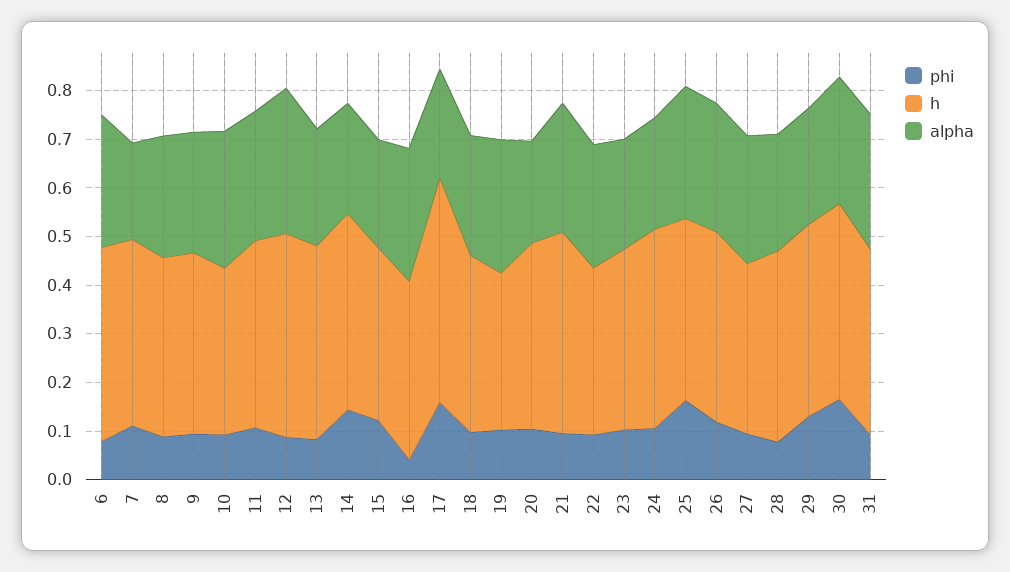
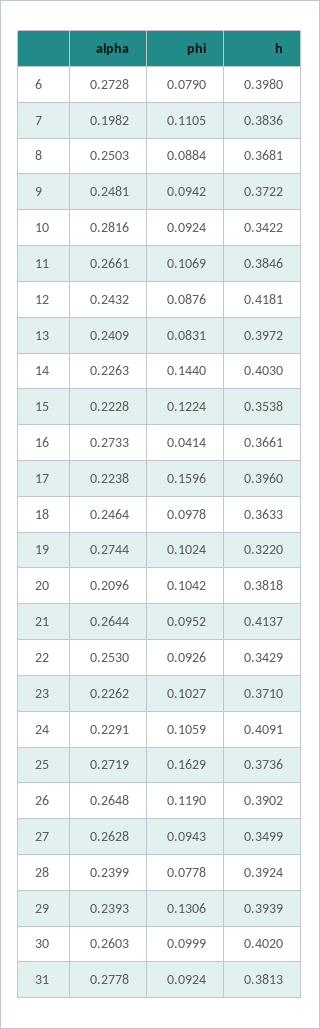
  {
    "phi": {
      "6": 0.079,
      "7": 0.1105,
      "8": 0.0884,
      "9": 0.0942,
      "10": 0.0924,
      "11": 0.1069,
      "12": 0.0876,
      "13": 0.0831,
      "14": 0.144,
      "15": 0.1224,
      "16": 0.0414,
      "17": 0.1596,
      "18": 0.0978,
      "19": 0.1024,
      "20": 0.1042,
      "21": 0.0952,
      "22": 0.0926,
      "23": 0.1027,
      "24": 0.1059,
      "25": 0.1629,
      "26": 0.119,
      "27": 0.0943,
      "28": 0.0778,
      "29": 0.1306,
-     "30": 0.16,
+     "30": 0.0999,
      "31": 0.0924
    },
    "h": {
      "6": 0.398,
      "7": 0.3836,
      "8": 0.3681,
      "9": 0.3722,
      "10": 0.3422,
      "11": 0.3846,
      "12": 0.4181,
      "13": 0.3972,
      "14": 0.403,
      "15": 0.3538,
      "16": 0.3661,
-     "17": 0.46,
+     "17": 0.396,
      "18": 0.3633,
      "19": 0.322,
      "20": 0.3818,
      "21": 0.4137,
      "22": 0.3429,
      "23": 0.371,
      "24": 0.4091,
      "25": 0.3736,
      "26": 0.3902,
      "27": 0.3499,
      "28": 0.3924,
      "29": 0.3939,
      "30": 0.402,
      "31": 0.3813
    },
    "alpha": {
      "6": 0.2728,
      "7": 0.1982,
      "8": 0.2503,
      "9": 0.2481,
      "10": 0.2816,
      "11": 0.2661,
-     "12": 0.3,
+     "12": 0.2432,
      "13": 0.2409,
      "14": 0.2263,
      "15": 0.2228,
      "16": 0.2733,
      "17": 0.2238,
      "18": 0.2464,
      "19": 0.2744,
      "20": 0.2096,
      "21": 0.2644,
      "22": 0.253,
      "23": 0.2262,
      "24": 0.2291,
      "25": 0.2719,
      "26": 0.2648,
      "27": 0.2628,
      "28": 0.2399,
      "29": 0.2393,
      "30": 0.2603,
      "31": 0.2778
    }
  }

